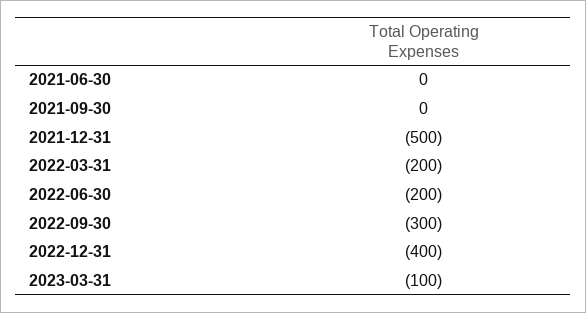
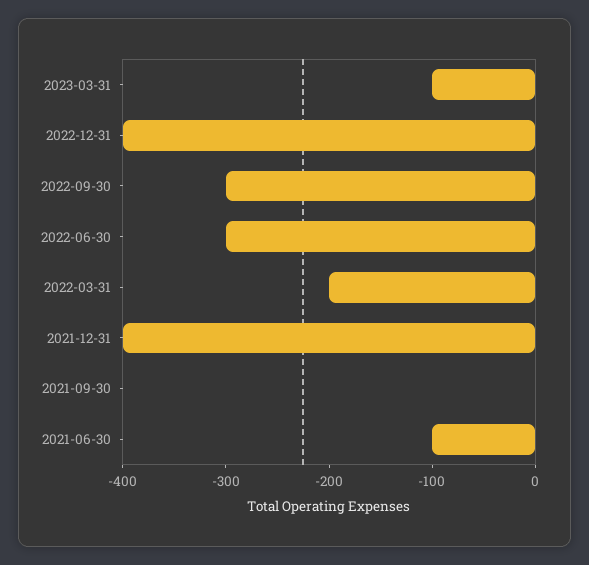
  {
-   "2021-06-30": 0,
+   "2021-06-30": -100,
    "2021-09-30": 0,
-   "2021-12-31": -500,
+   "2021-12-31": -400,
    "2022-03-31": -200,
-   "2022-06-30": -200,
+   "2022-06-30": -300,
    "2022-09-30": -300,
    "2022-12-31": -400,
    "2023-03-31": -100
  }

